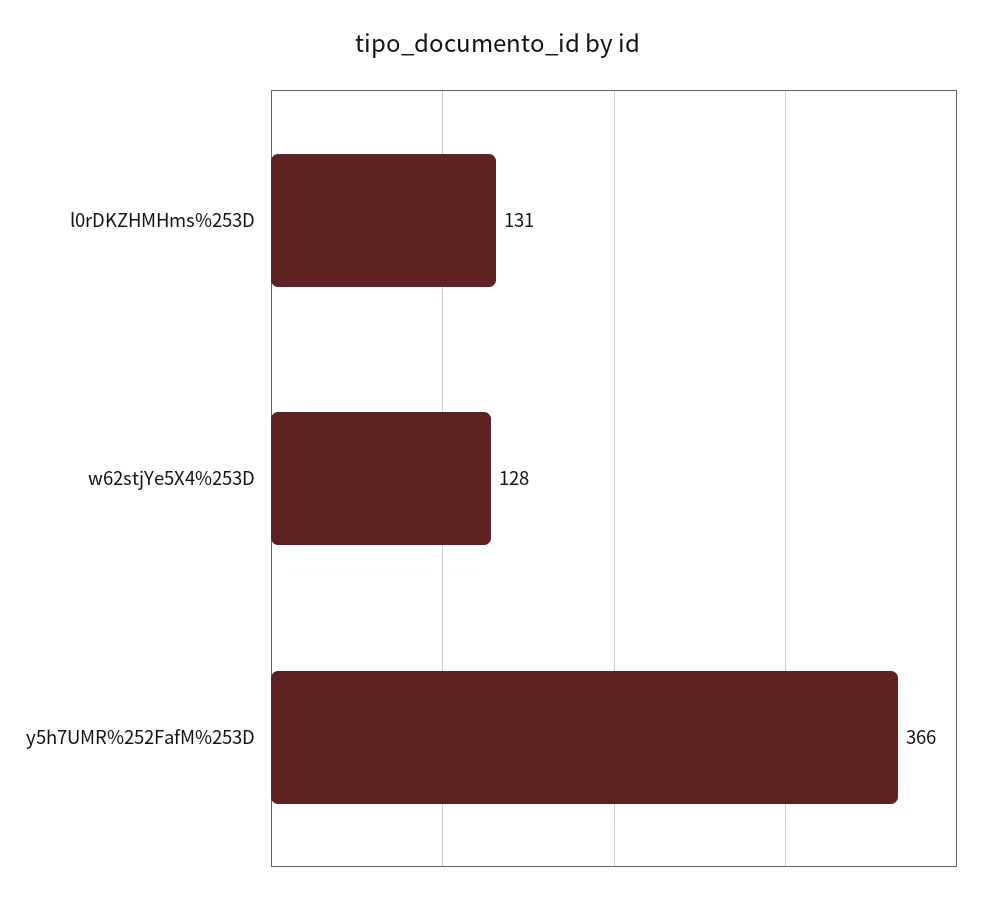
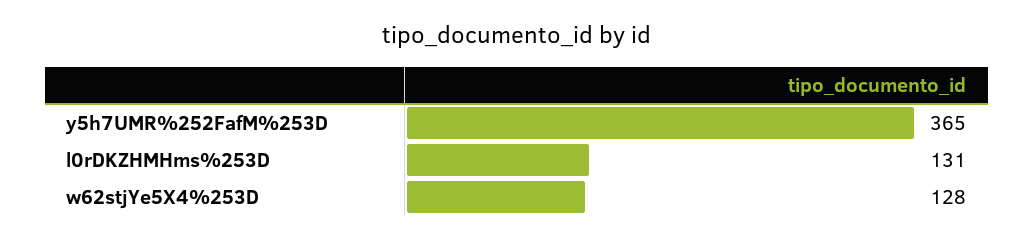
  {
    "l0rDKZHMHms%253D": 131,
    "w62stjYe5X4%253D": 128,
-   "y5h7UMR%252FafM%253D": 366
+   "y5h7UMR%252FafM%253D": 365
  }

